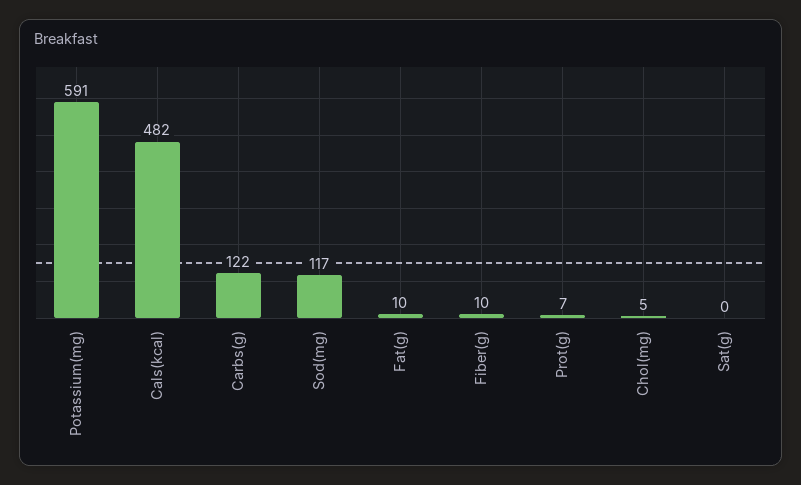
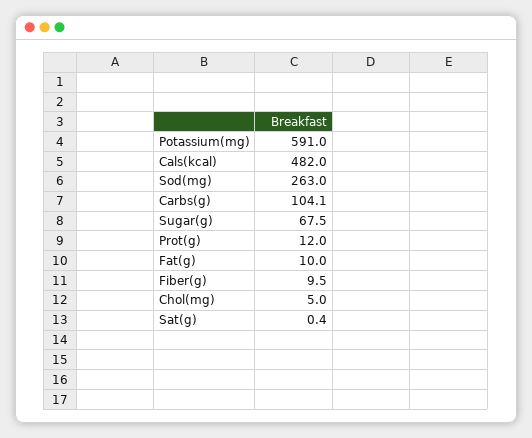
  {
    "Potassium(mg)": 591,
    "Cals(kcal)": 482,
-   "Carbs(g)": 122,
+   "Carbs(g)": 104.1,
-   "Sod(mg)": 117,
+   "Sod(mg)": 263,
    "Fat(g)": 10,
    "Fiber(g)": 9.5,
-   "Prot(g)": 7,
+   "Prot(g)": 12,
    "Chol(mg)": 5,
-   "Sat(g)": 0.4
+   "Sat(g)": 0.4,
+   "Sugar(g)": 67.5
  }

